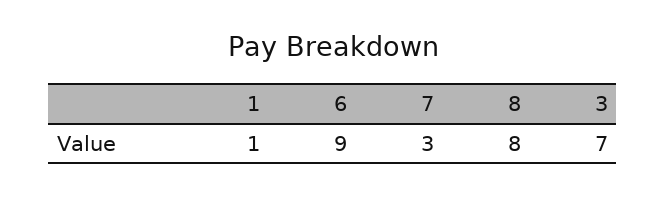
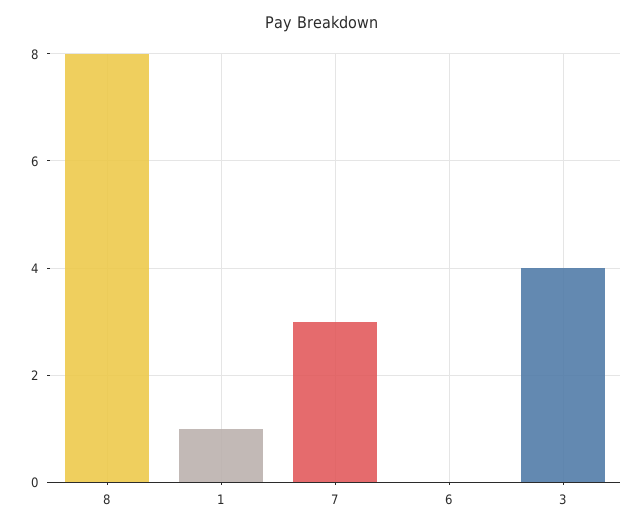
  {
    "1": 1,
-   "6": 9,
+   "6": 0,
    "7": 3,
    "8": 8,
-   "3": 7
+   "3": 4
  }

